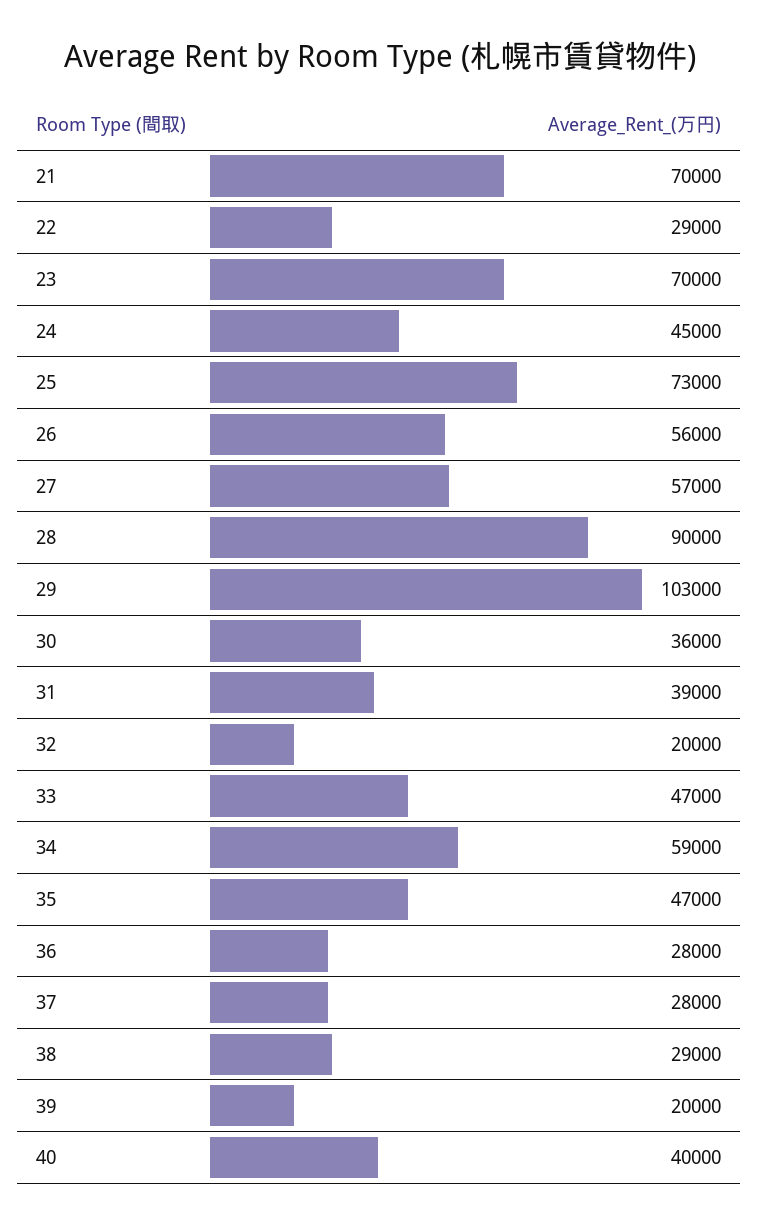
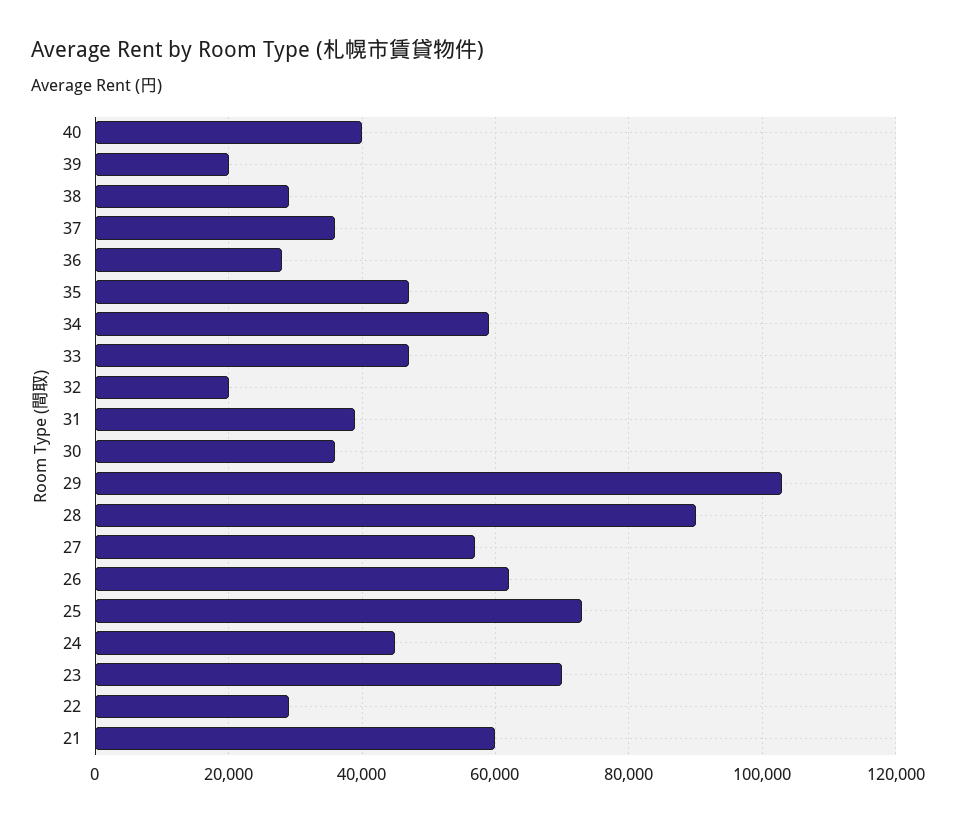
  {
-   "21": 70000,
+   "21": 60000,
    "22": 29000,
    "23": 70000,
    "24": 45000,
    "25": 73000,
-   "26": 56000,
+   "26": 62000,
    "27": 57000,
    "28": 90000,
    "29": 103000,
    "30": 36000,
    "31": 39000,
    "32": 20000,
    "33": 47000,
    "34": 59000,
    "35": 47000,
    "36": 28000,
-   "37": 28000,
+   "37": 36000,
    "38": 29000,
    "39": 20000,
    "40": 40000
  }

